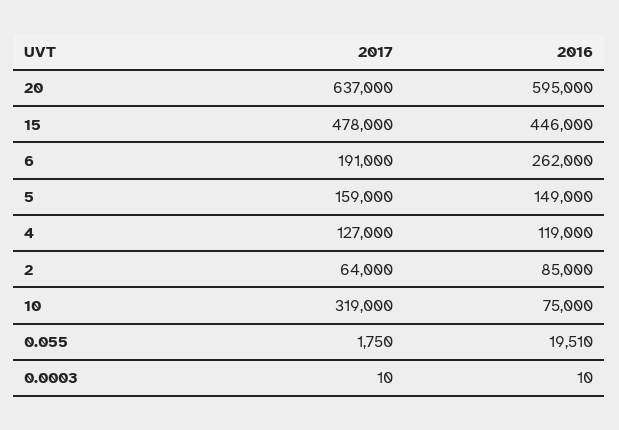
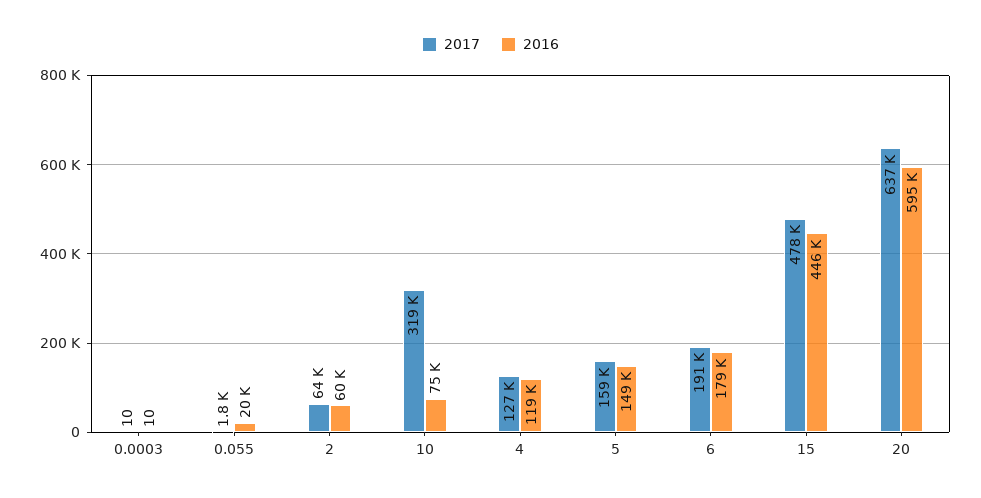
  {
    "2017": {
      "20": 637000,
      "15": 478000,
      "6": 191000,
      "5": 159000,
      "4": 127000,
      "2": 64000,
      "10": 319000,
      "0.055": 1750,
      "0.0003": 10
    },
    "2016": {
      "20": 595000,
      "15": 446000,
-     "6": 262000,
+     "6": 179000,
      "5": 149000,
      "4": 119000,
-     "2": 85000,
+     "2": 60000,
      "10": 75000,
      "0.055": 19510,
      "0.0003": 10
    }
  }

